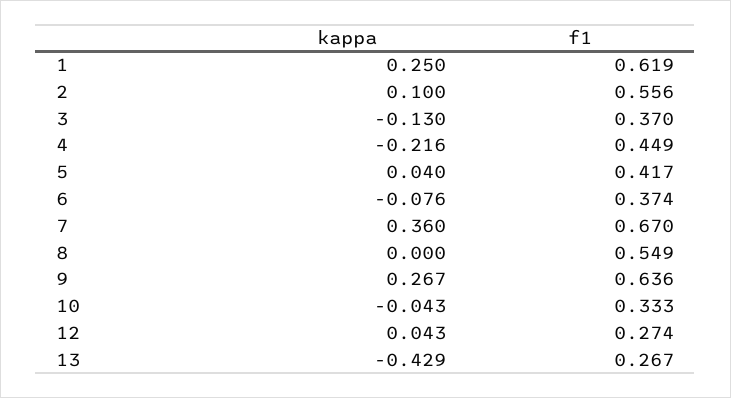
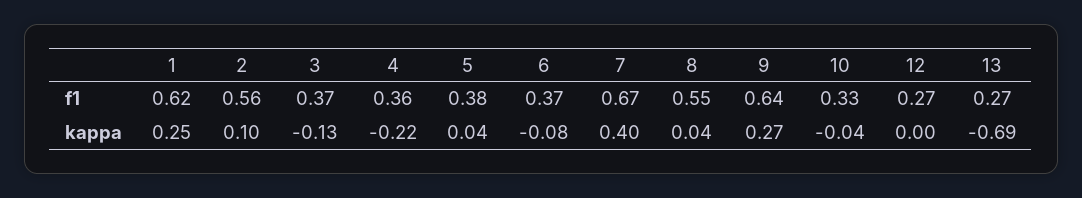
  {
    "kappa": {
      "1": 0.25,
      "2": 0.1,
      "3": -0.13,
      "4": -0.216,
      "5": 0.04,
      "6": -0.076,
-     "7": 0.36,
+     "7": 0.4,
-     "8": 0,
+     "8": 0.04,
      "9": 0.267,
      "10": -0.043,
-     "12": 0.043,
+     "12": 0,
-     "13": -0.429
+     "13": -0.69
    },
    "f1": {
      "1": 0.619,
      "2": 0.556,
      "3": 0.37,
-     "4": 0.449,
+     "4": 0.36,
-     "5": 0.417,
+     "5": 0.38,
      "6": 0.374,
      "7": 0.67,
      "8": 0.549,
      "9": 0.636,
      "10": 0.333,
      "12": 0.274,
      "13": 0.267
    }
  }

